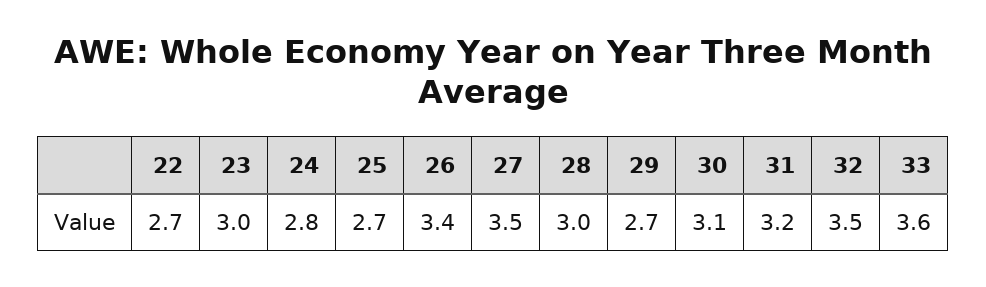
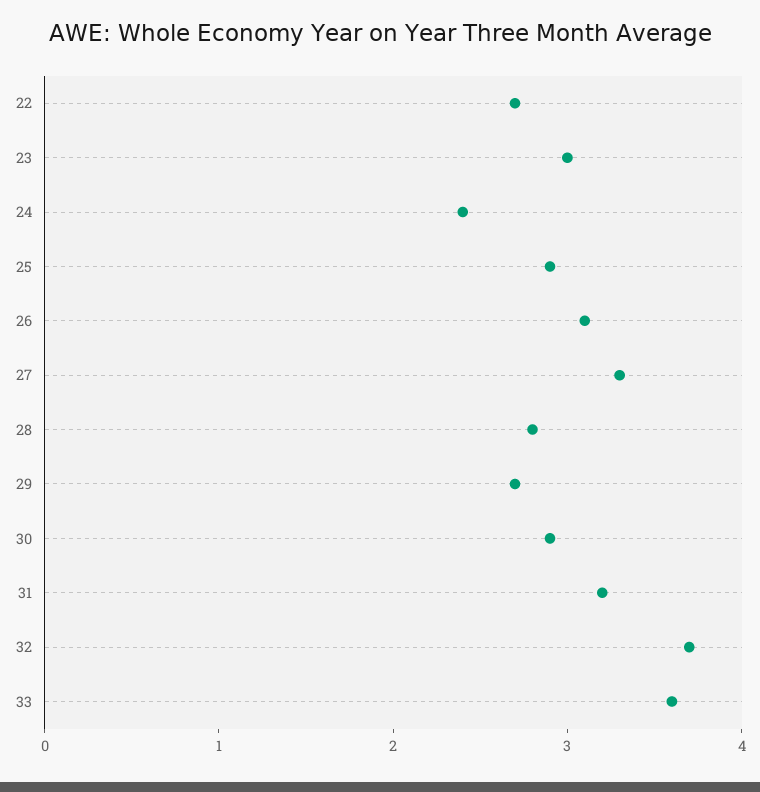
  {
    "22": 2.7,
    "23": 3,
-   "24": 2.8,
+   "24": 2.4,
-   "25": 2.7,
+   "25": 2.9,
-   "26": 3.4,
+   "26": 3.1,
-   "27": 3.5,
+   "27": 3.3,
-   "28": 3,
+   "28": 2.8,
    "29": 2.7,
-   "30": 3.1,
+   "30": 2.9,
    "31": 3.2,
-   "32": 3.5,
+   "32": 3.7,
    "33": 3.6
  }

